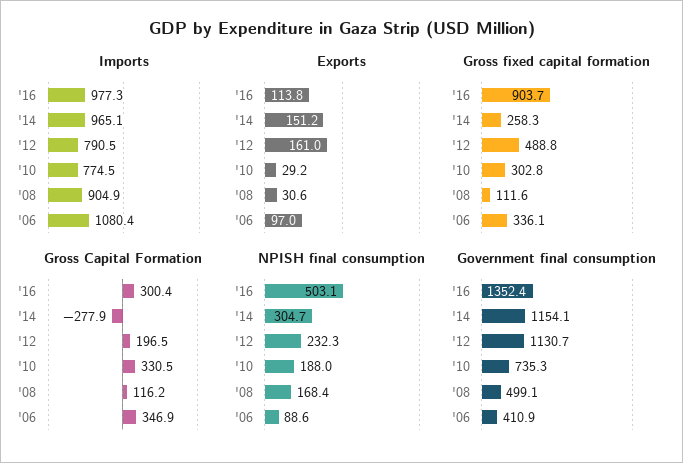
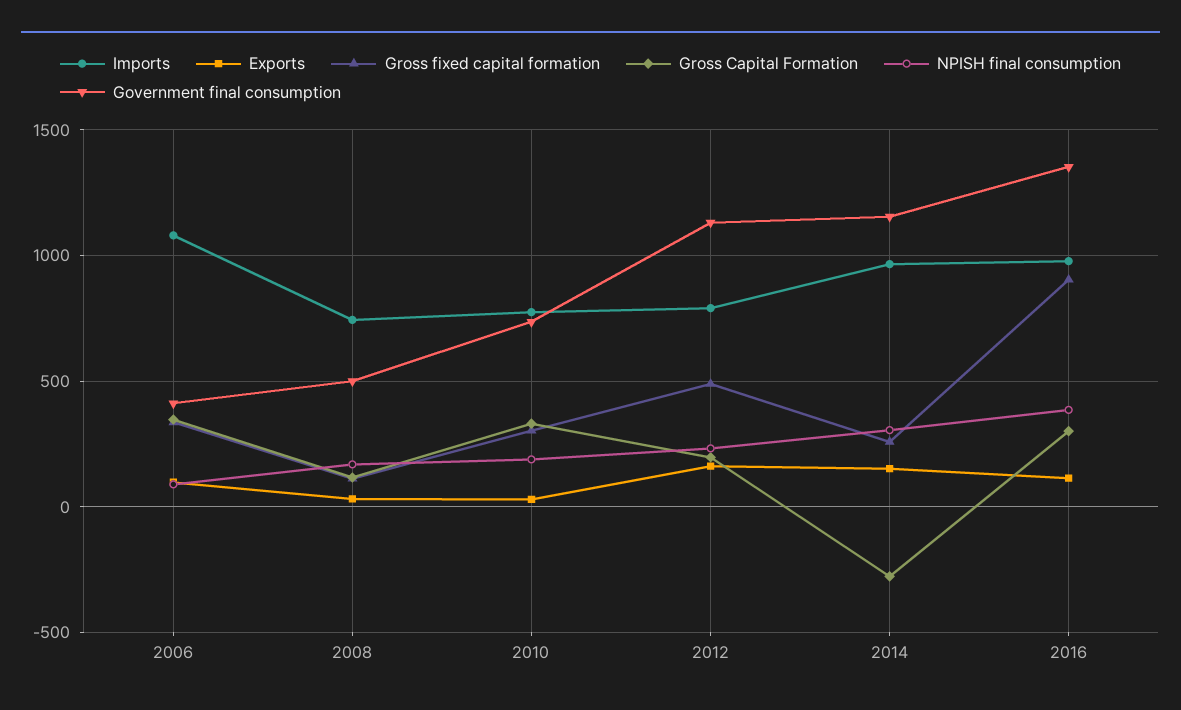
  {
    "Imports": {
      "'16": 977.3,
      "'14": 965.1,
      "'12": 790.5,
      "'10": 774.5,
-     "'08": 904.9,
+     "'08": 750,
      "'06": 1080.4
    },
    "Exports": {
      "'16": 113.8,
      "'14": 151.2,
      "'12": 161,
      "'10": 29.2,
      "'08": 30.6,
      "'06": 97
    },
    "Gross fixed capital formation": {
      "'16": 903.7,
      "'14": 258.3,
      "'12": 488.8,
      "'10": 302.8,
      "'08": 111.6,
      "'06": 336.1
    },
    "Gross Capital Formation": {
      "'16": 300.4,
      "'14": -277.9,
      "'12": 196.5,
      "'10": 330.5,
      "'08": 116.2,
      "'06": 346.9
    },
    "NPISH final consumption": {
-     "'16": 503.1,
+     "'16": 400,
      "'14": 304.7,
      "'12": 232.3,
      "'10": 188,
      "'08": 168.4,
      "'06": 88.6
    },
    "Government final consumption": {
      "'16": 1352.4,
      "'14": 1154.1,
      "'12": 1130.7,
      "'10": 735.3,
      "'08": 499.1,
      "'06": 410.9
    }
  }

